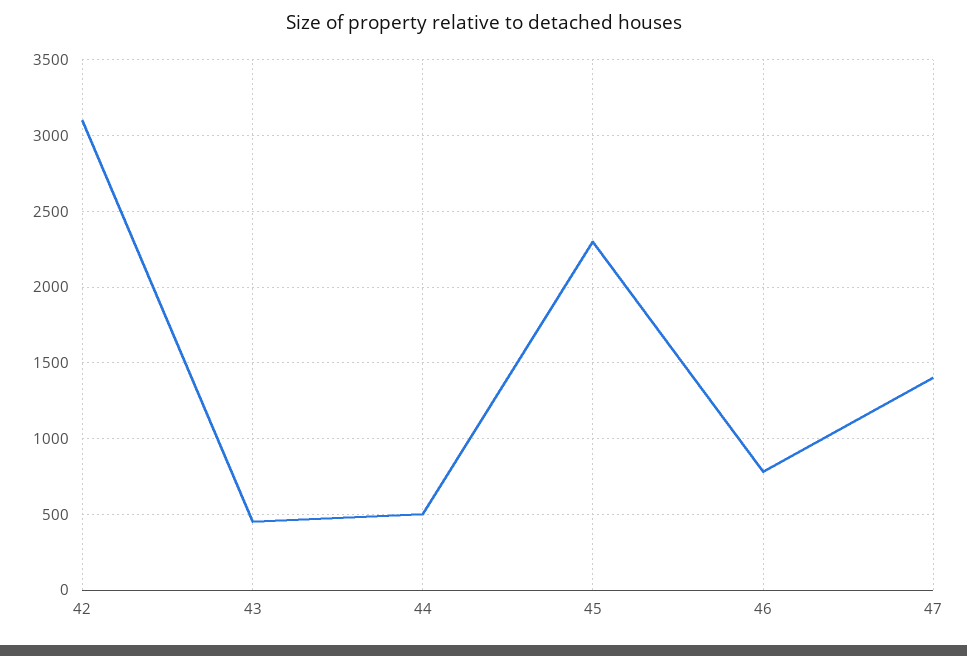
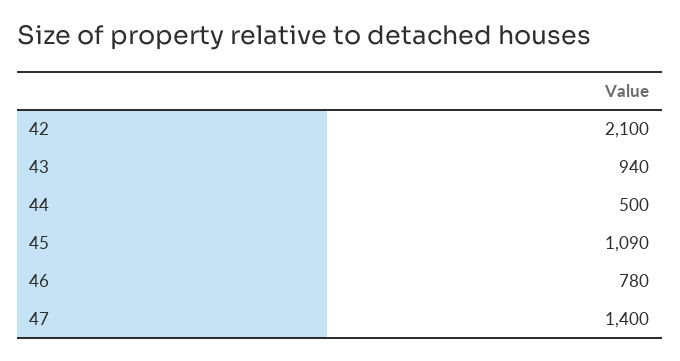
  {
-   "42": 3100,
+   "42": 2100,
-   "43": 450,
+   "43": 940,
    "44": 500,
-   "45": 2300,
+   "45": 1090,
    "46": 780,
    "47": 1400
  }

